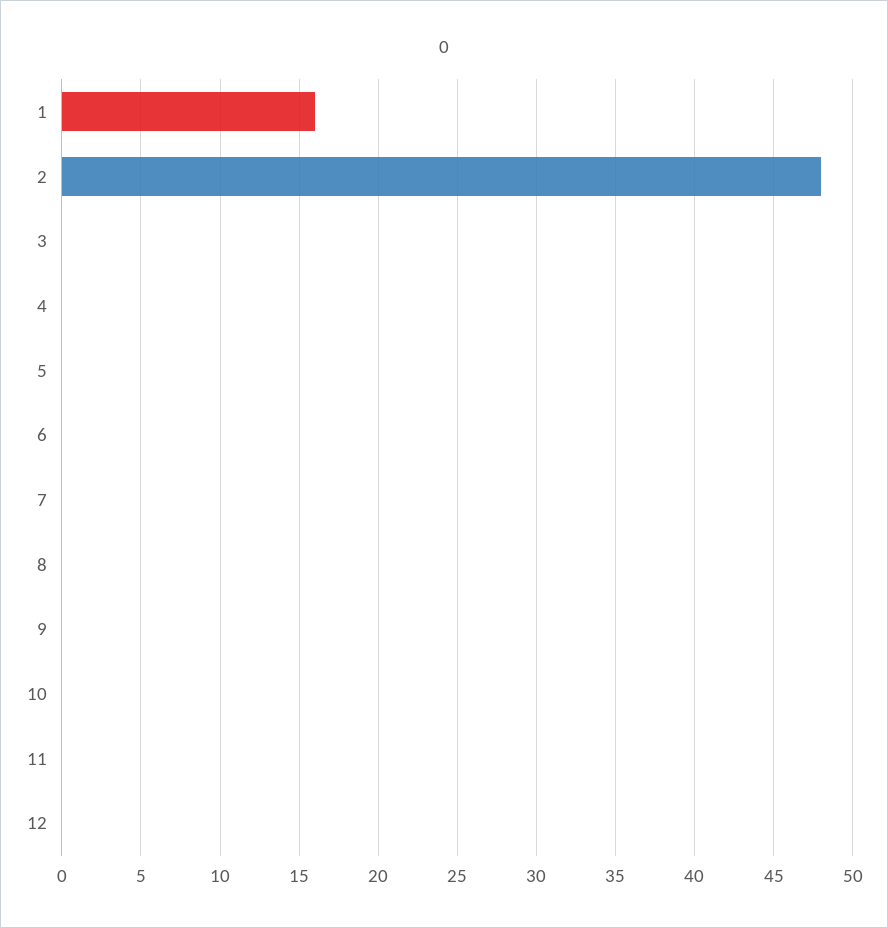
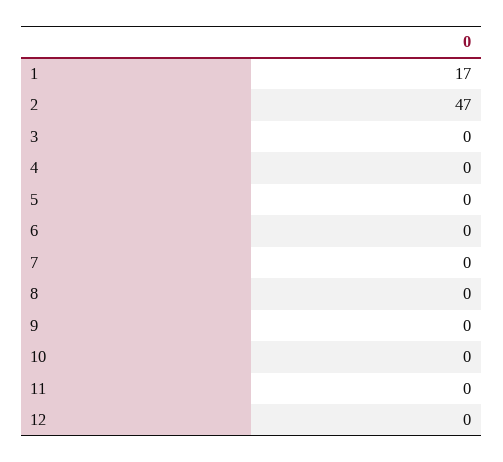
  {
-   "1": 16,
+   "1": 17,
-   "2": 48,
+   "2": 47,
    "3": 0,
    "4": 0,
    "5": 0,
    "6": 0,
    "7": 0,
    "8": 0,
    "9": 0,
    "10": 0,
    "11": 0,
    "12": 0
  }

